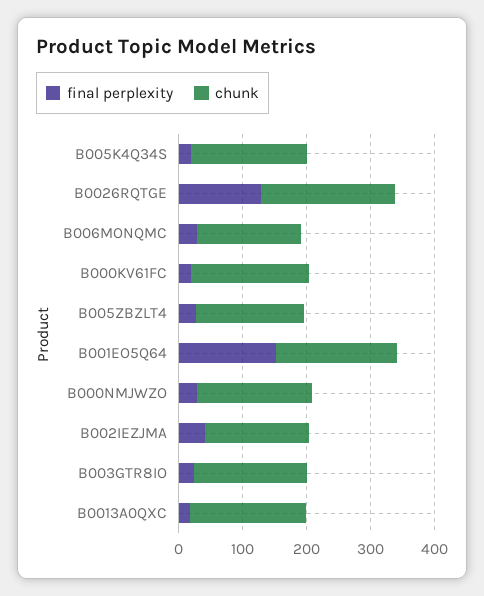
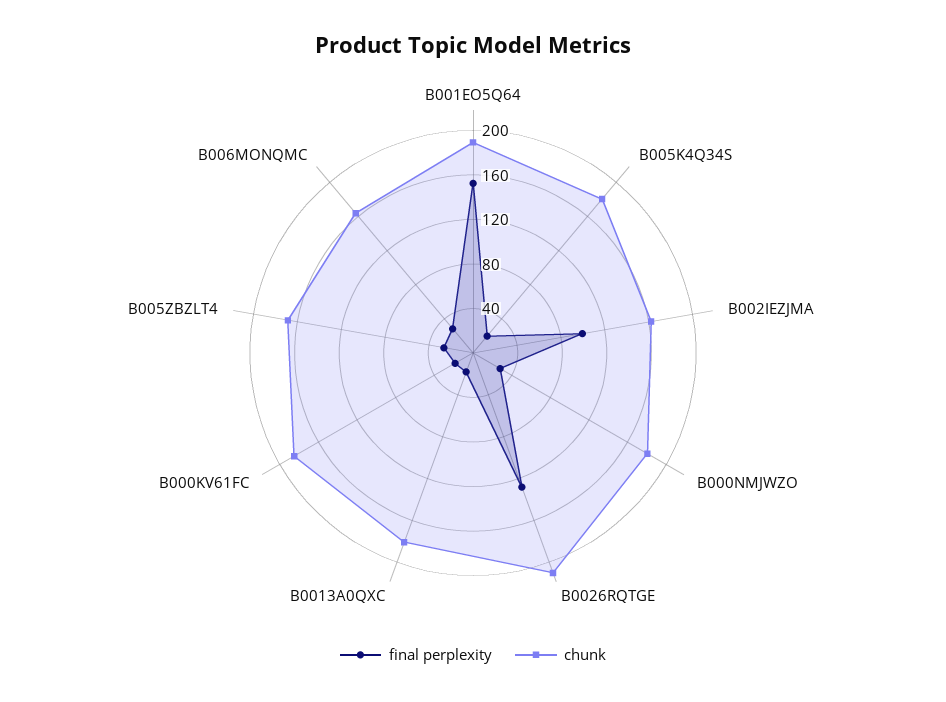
  {
    "final perplexity": {
      "B005K4Q34S": 20,
      "B0026RQTGE": 130,
      "B006MONQMC": 30,
      "B000KV61FC": 20,
      "B005ZBZLT4": 30,
      "B001EO5Q64": 150,
      "B000NMJWZO": 30,
-     "B002IEZJMA": 40,
+     "B002IEZJMA": 100,
-     "B003GTR8IO": 20,
      "B0013A0QXC": 20
    },
    "chunk": {
      "B005K4Q34S": 180,
      "B0026RQTGE": 210,
      "B006MONQMC": 160,
      "B000KV61FC": 190,
      "B005ZBZLT4": 170,
      "B001EO5Q64": 190,
      "B000NMJWZO": 180,
      "B002IEZJMA": 160,
-     "B003GTR8IO": 180,
      "B0013A0QXC": 180
    }
  }

